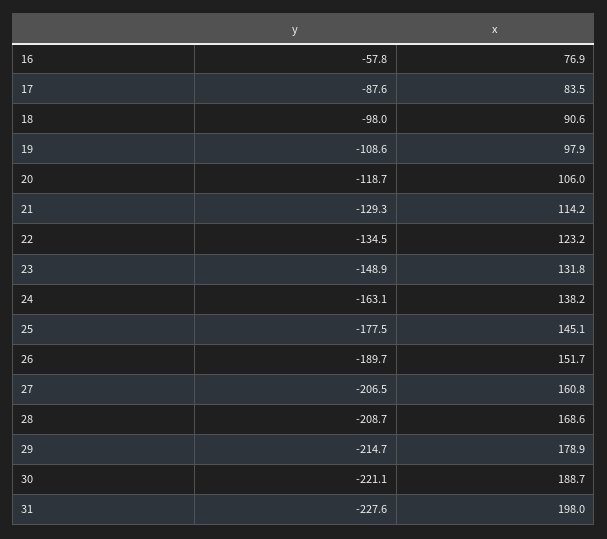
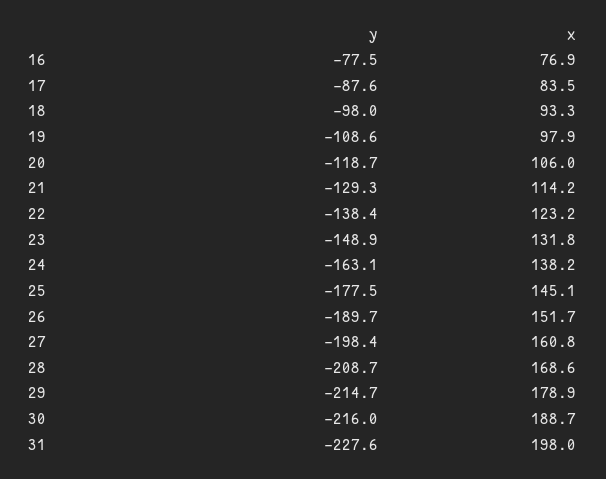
  {
    "y": {
-     "16": -57.8,
+     "16": -77.5,
      "17": -87.6,
      "18": -98,
      "19": -108.6,
      "20": -118.7,
      "21": -129.3,
-     "22": -134.5,
+     "22": -138.4,
      "23": -148.9,
      "24": -163.1,
      "25": -177.5,
      "26": -189.7,
-     "27": -206.5,
+     "27": -198.4,
      "28": -208.7,
      "29": -214.7,
-     "30": -221.1,
+     "30": -216,
      "31": -227.6
    },
    "x": {
      "16": 76.9,
      "17": 83.5,
-     "18": 90.6,
+     "18": 93.3,
      "19": 97.9,
      "20": 106,
      "21": 114.2,
      "22": 123.2,
      "23": 131.8,
      "24": 138.2,
      "25": 145.1,
      "26": 151.7,
      "27": 160.8,
      "28": 168.6,
      "29": 178.9,
      "30": 188.7,
      "31": 198
    }
  }

